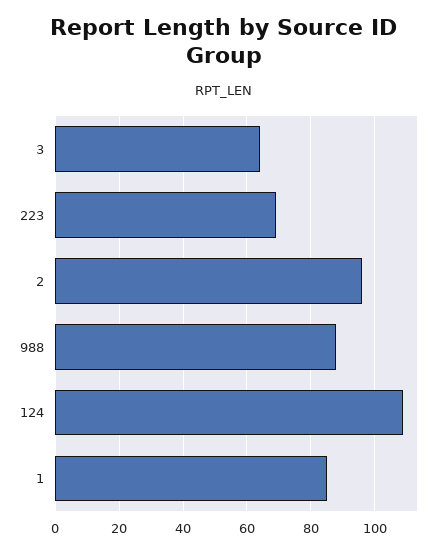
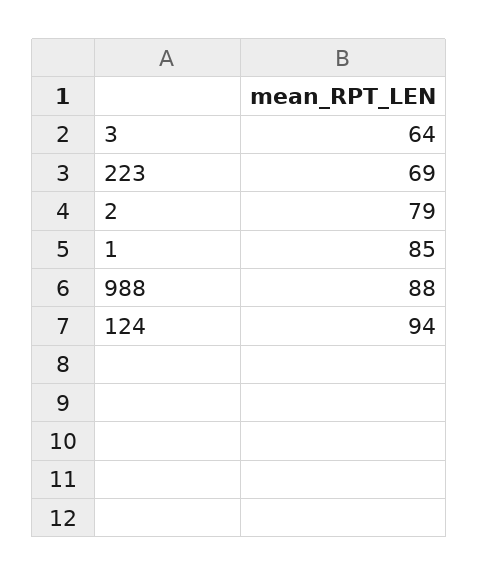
  {
    "3": 64,
    "223": 69,
-   "2": 95,
+   "2": 79,
    "988": 88,
-   "124": 110,
+   "124": 94,
    "1": 85
  }

